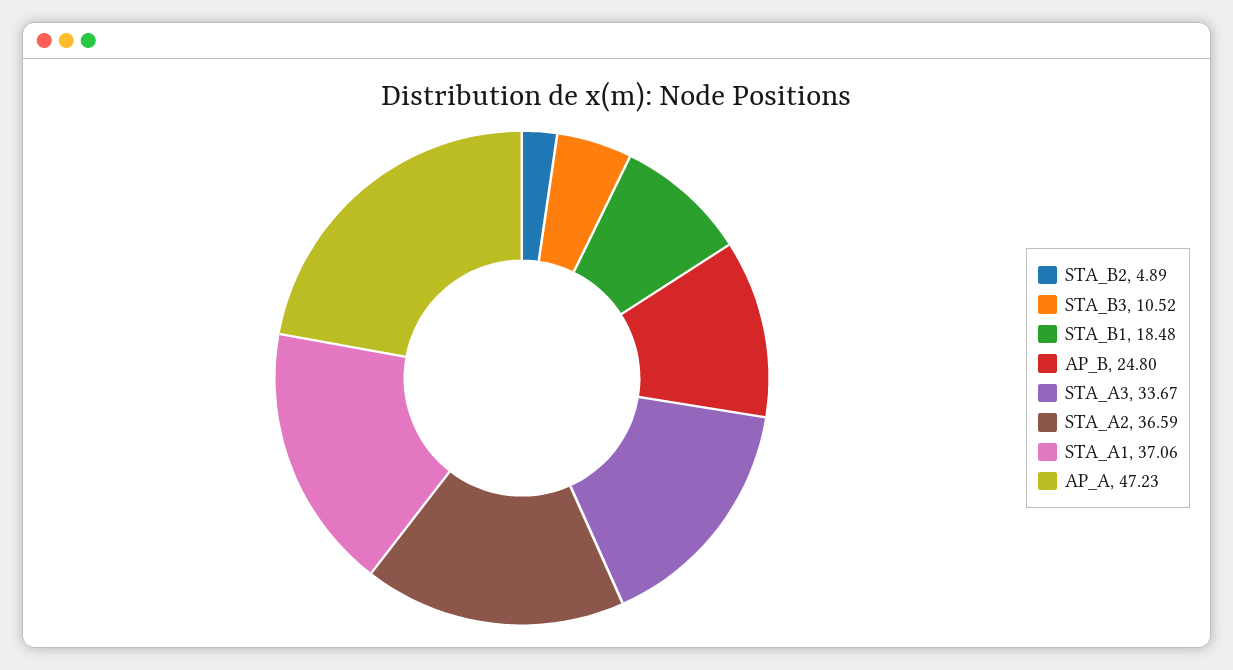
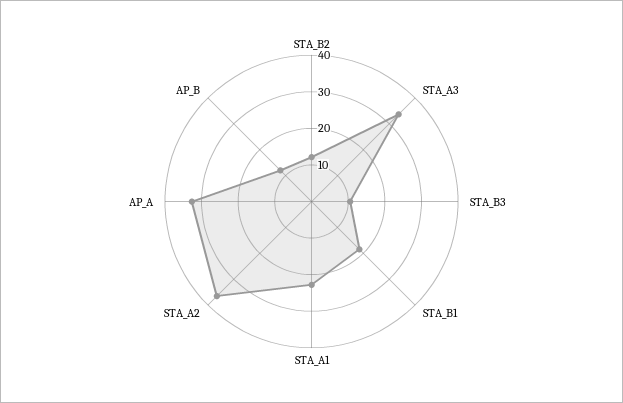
  {
-   "STA_B2": 4.89,
+   "STA_B2": 12.5,
    "STA_B3": 10.52,
    "STA_B1": 18.48,
-   "AP_B": 24.8,
+   "AP_B": 12.5,
    "STA_A3": 33.67,
    "STA_A2": 36.59,
-   "STA_A1": 37.06,
+   "STA_A1": 22.5,
-   "AP_A": 47.23
+   "AP_A": 32.5
  }

